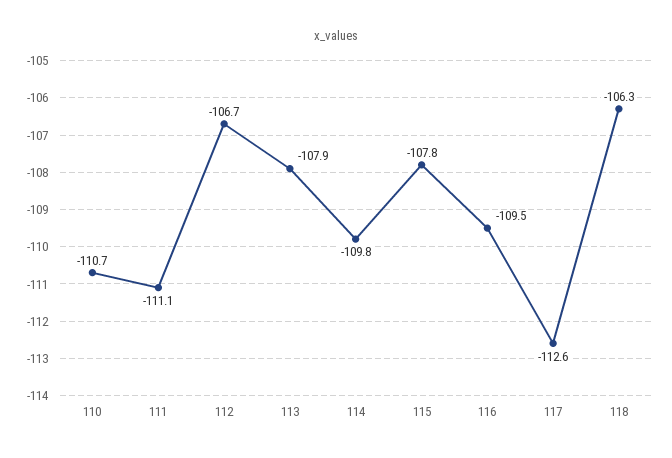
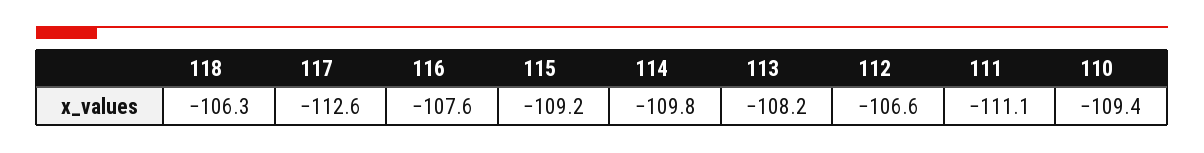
  {
-   "110": -110.7,
+   "110": -109.4,
    "111": -111.1,
-   "112": -106.7,
+   "112": -106.6,
-   "113": -107.9,
+   "113": -108.2,
    "114": -109.8,
-   "115": -107.8,
+   "115": -109.2,
-   "116": -109.5,
+   "116": -107.6,
    "117": -112.6,
    "118": -106.3
  }

